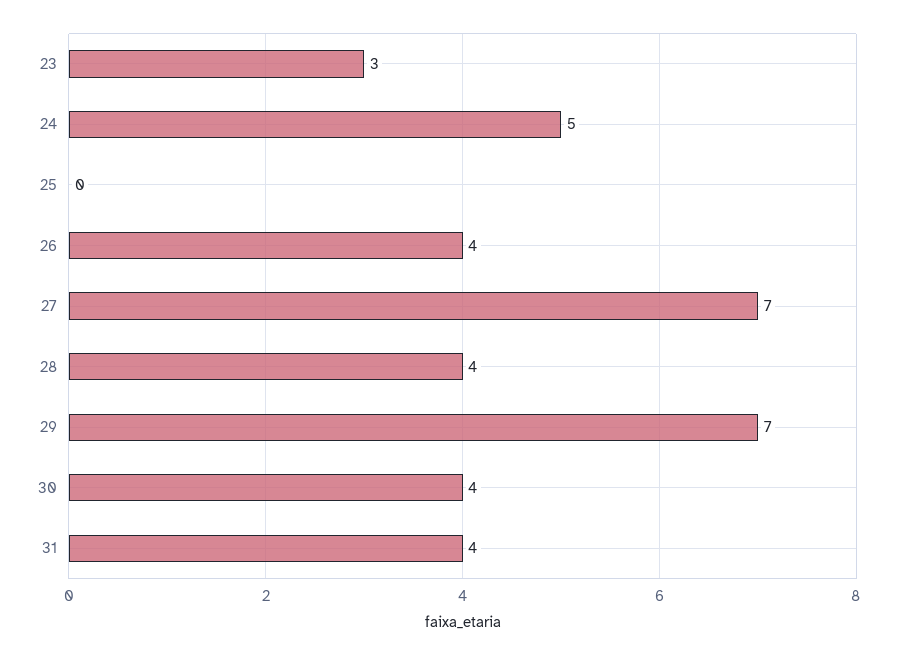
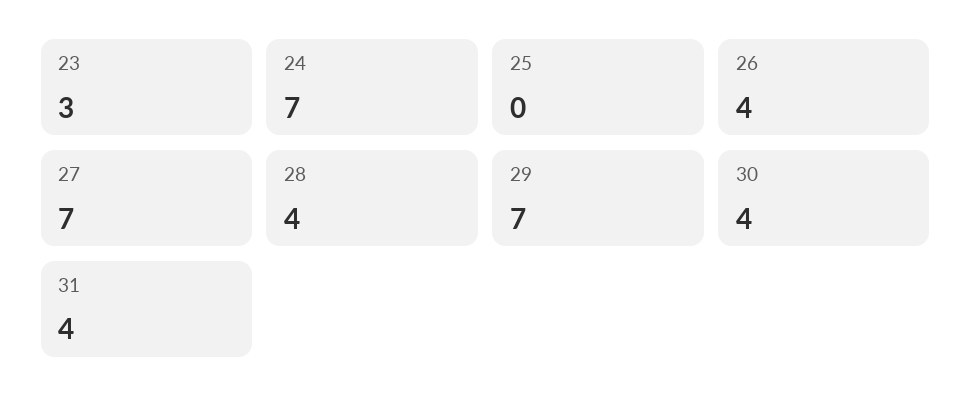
  {
    "23": 3,
-   "24": 5,
+   "24": 7,
    "25": 0,
    "26": 4,
    "27": 7,
    "28": 4,
    "29": 7,
    "30": 4,
    "31": 4
  }

